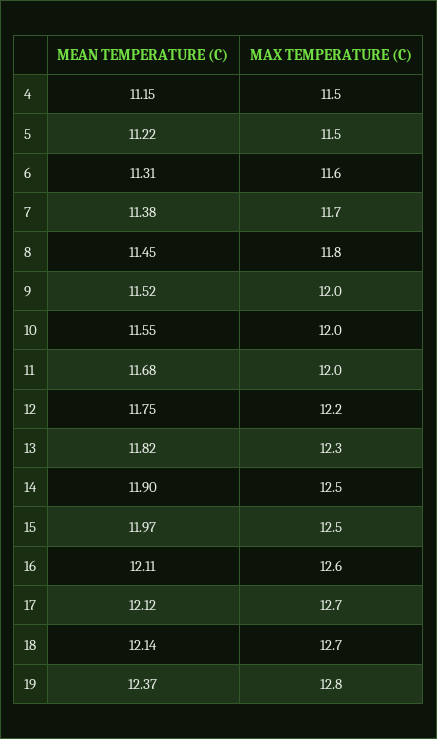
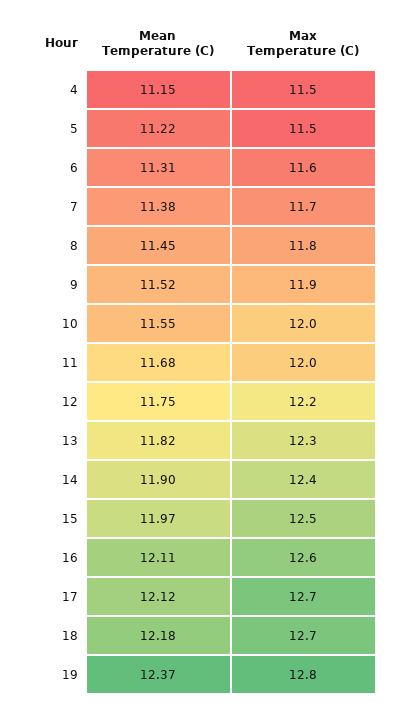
  {
    "MEAN TEMPERATURE (C)": {
      "4": 11.15,
      "5": 11.22,
      "6": 11.31,
      "7": 11.38,
      "8": 11.45,
      "9": 11.52,
      "10": 11.55,
      "11": 11.68,
      "12": 11.75,
      "13": 11.82,
      "14": 11.9,
      "15": 11.97,
      "16": 12.11,
      "17": 12.12,
-     "18": 12.14,
+     "18": 12.18,
      "19": 12.37
    },
    "MAX TEMPERATURE (C)": {
      "4": 11.5,
      "5": 11.5,
      "6": 11.6,
      "7": 11.7,
      "8": 11.8,
-     "9": 12,
+     "9": 11.9,
      "10": 12,
      "11": 12,
      "12": 12.2,
      "13": 12.3,
-     "14": 12.5,
+     "14": 12.4,
      "15": 12.5,
      "16": 12.6,
      "17": 12.7,
      "18": 12.7,
      "19": 12.8
    }
  }

